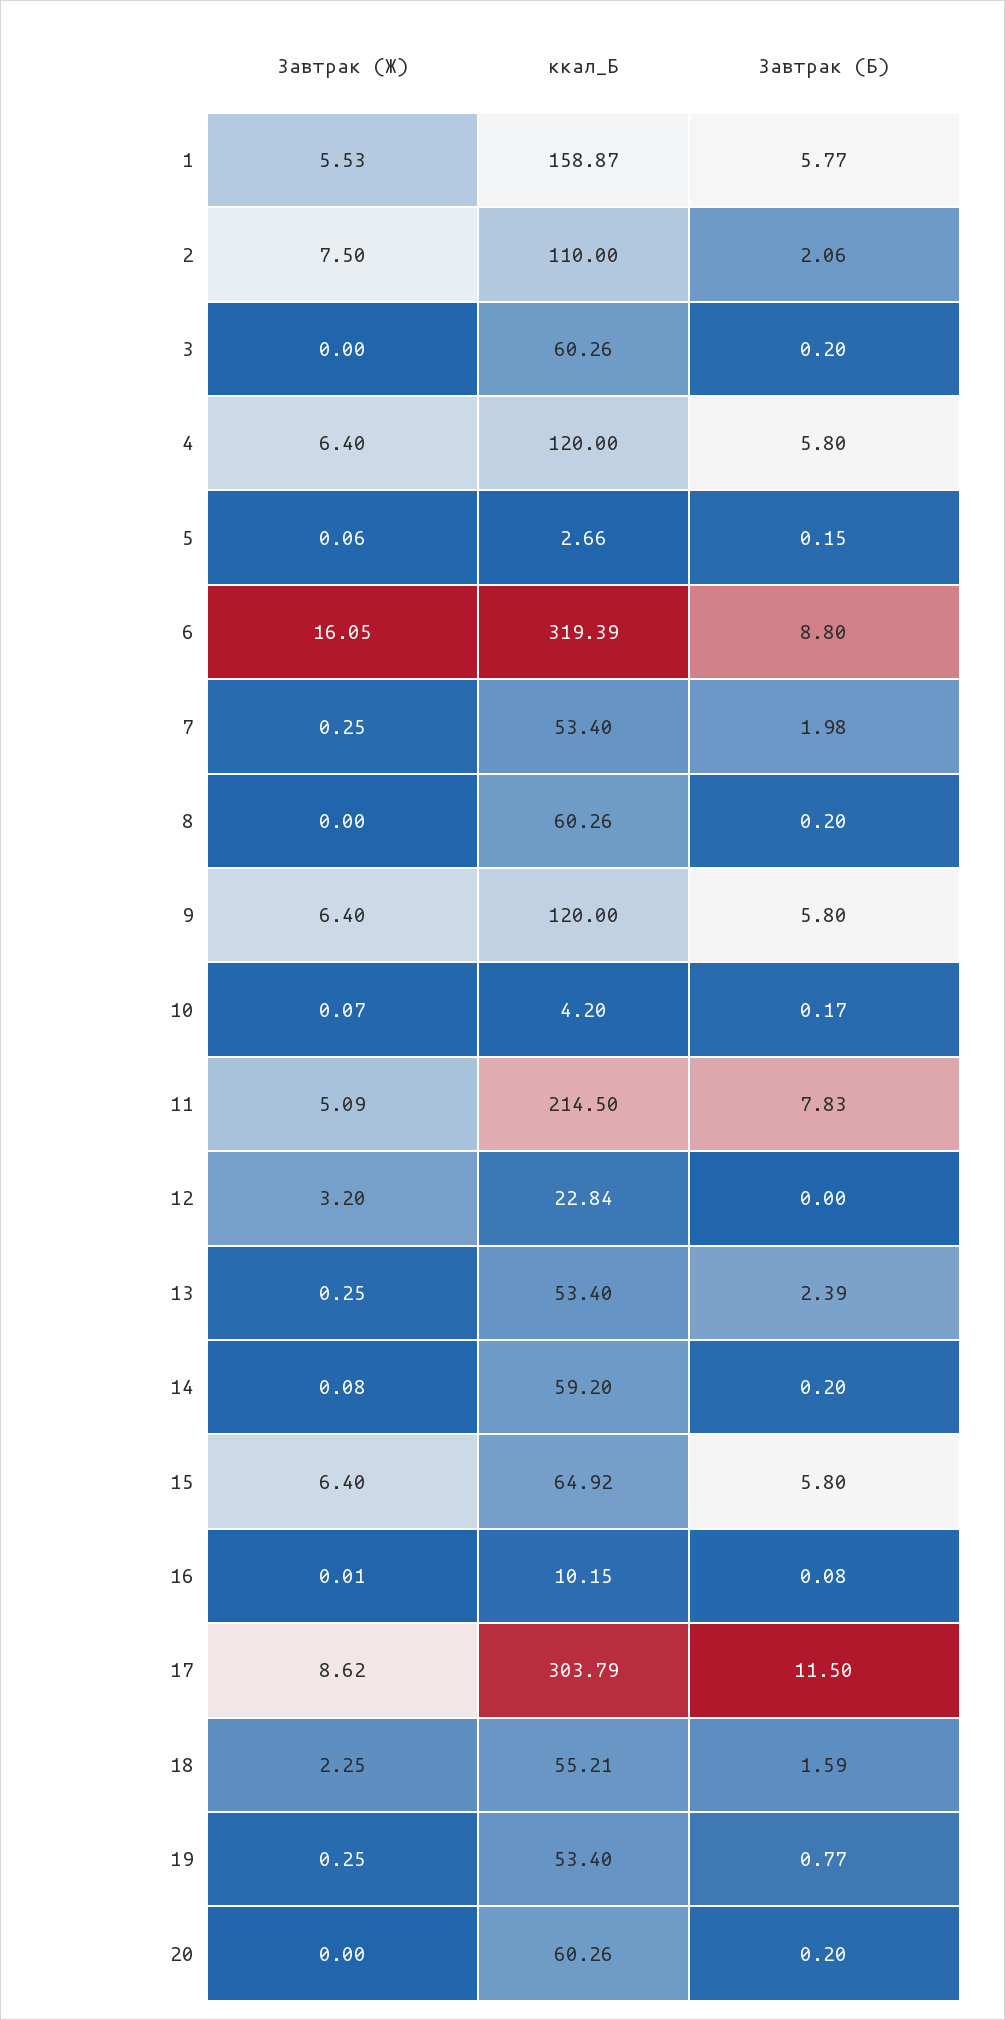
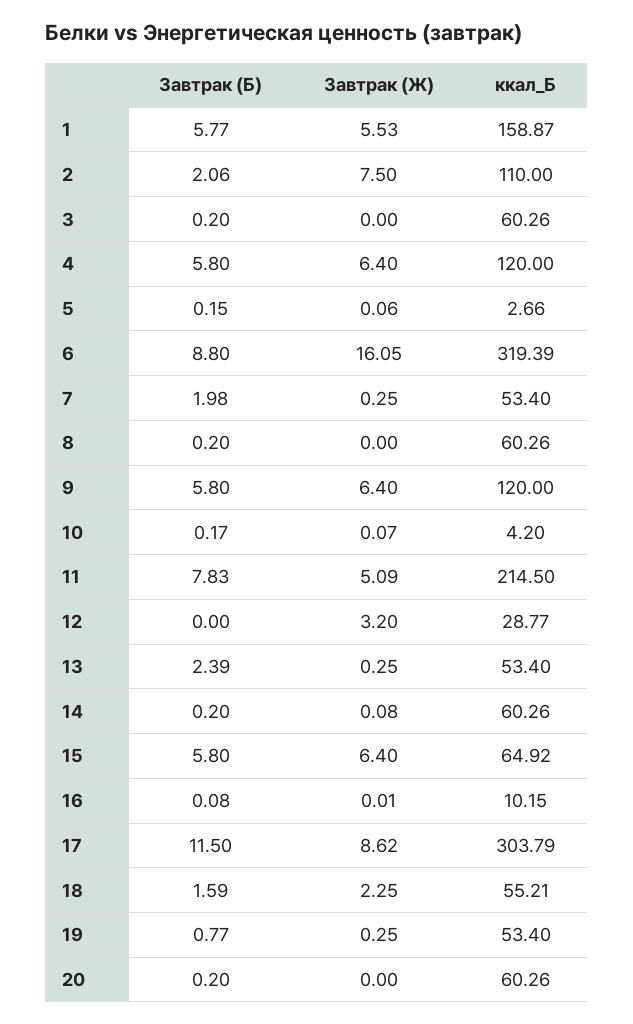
  {
    "Завтрак (Ж)": {
      "1": 5.53,
      "2": 7.5,
      "3": 0,
      "4": 6.4,
      "5": 0.06,
      "6": 16.05,
      "7": 0.25,
      "8": 0,
      "9": 6.4,
      "10": 0.07,
      "11": 5.09,
      "12": 3.2,
      "13": 0.25,
      "14": 0.08,
      "15": 6.4,
      "16": 0.01,
      "17": 8.62,
      "18": 2.25,
      "19": 0.25,
      "20": 0
    },
    "ккал_Б": {
      "1": 158.87,
      "2": 110,
      "3": 60.26,
      "4": 120,
      "5": 2.66,
      "6": 319.39,
      "7": 53.4,
      "8": 60.26,
      "9": 120,
      "10": 4.2,
      "11": 214.5,
-     "12": 22.84,
+     "12": 28.77,
      "13": 53.4,
-     "14": 59.2,
+     "14": 60.26,
      "15": 64.92,
      "16": 10.15,
      "17": 303.79,
      "18": 55.21,
      "19": 53.4,
      "20": 60.26
    },
    "Завтрак (Б)": {
      "1": 5.77,
      "2": 2.06,
      "3": 0.2,
      "4": 5.8,
      "5": 0.15,
      "6": 8.8,
      "7": 1.98,
      "8": 0.2,
      "9": 5.8,
      "10": 0.17,
      "11": 7.83,
      "12": 0,
      "13": 2.39,
      "14": 0.2,
      "15": 5.8,
      "16": 0.08,
      "17": 11.5,
      "18": 1.59,
      "19": 0.77,
      "20": 0.2
    }
  }

